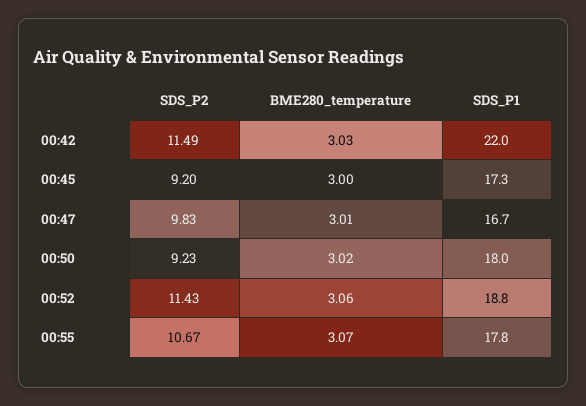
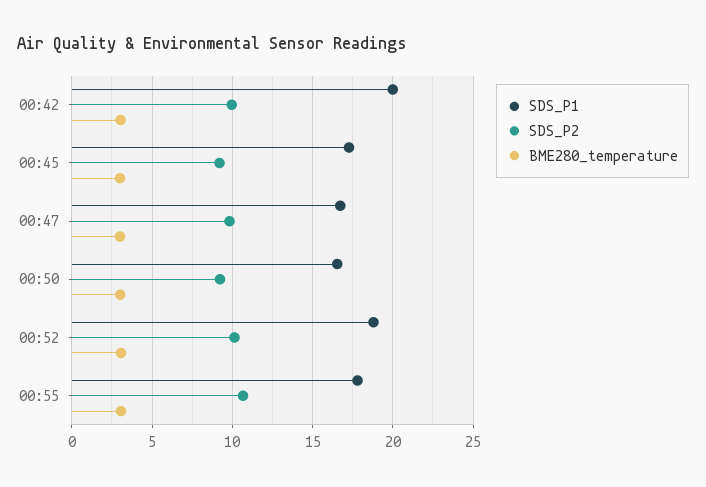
  {
    "SDS_P2": {
-     "00:42": 11.49,
+     "00:42": 10,
      "00:45": 9.2,
      "00:47": 9.83,
      "00:50": 9.23,
-     "00:52": 11.43,
+     "00:52": 10,
      "00:55": 10.67
    },
    "BME280_temperature": {
      "00:42": 3.03,
      "00:45": 3,
      "00:47": 3.01,
      "00:50": 3.02,
      "00:52": 3.06,
      "00:55": 3.07
    },
    "SDS_P1": {
-     "00:42": 22,
+     "00:42": 20,
      "00:45": 17.3,
      "00:47": 16.7,
-     "00:50": 18,
+     "00:50": 16.5,
      "00:52": 18.8,
      "00:55": 17.8
    }
  }

